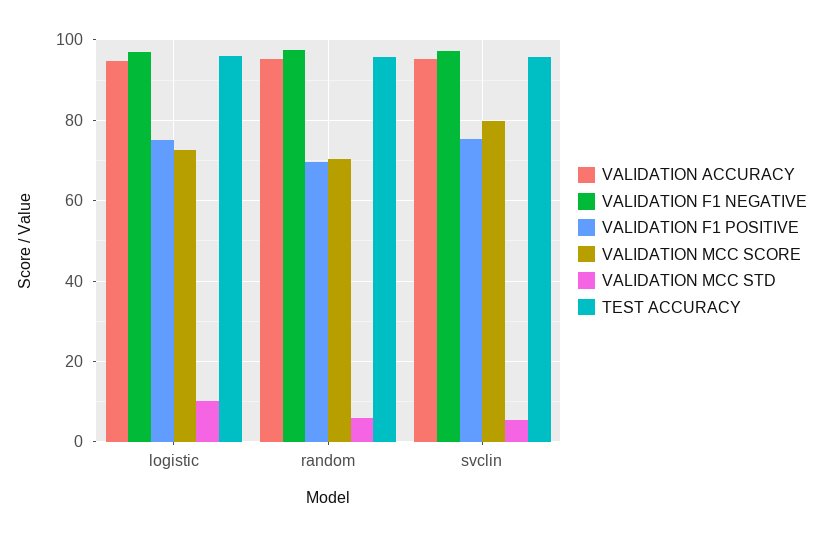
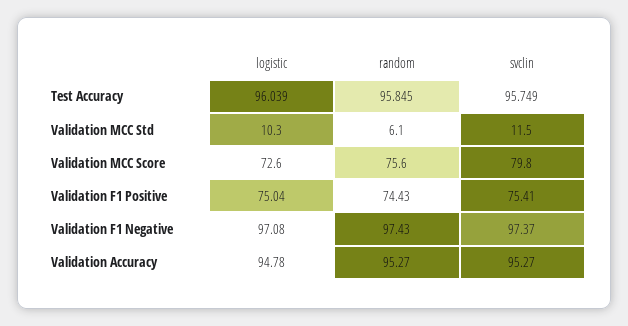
  {
    "VALIDATION ACCURACY": {
      "logistic": 94.78,
      "random": 95.27,
      "svclin": 95.27
    },
    "VALIDATION F1 NEGATIVE": {
      "logistic": 97.08,
      "random": 97.43,
      "svclin": 97.37
    },
    "VALIDATION F1 POSITIVE": {
      "logistic": 75.04,
-     "random": 70,
+     "random": 74.43,
      "svclin": 75.41
    },
    "VALIDATION MCC SCORE": {
      "logistic": 72.6,
-     "random": 70,
+     "random": 75.6,
      "svclin": 79.8
    },
    "VALIDATION MCC STD": {
      "logistic": 10.3,
      "random": 6.1,
-     "svclin": 6
+     "svclin": 11.5
    },
    "TEST ACCURACY": {
      "logistic": 96.039,
      "random": 95.845,
      "svclin": 95.749
    }
  }

